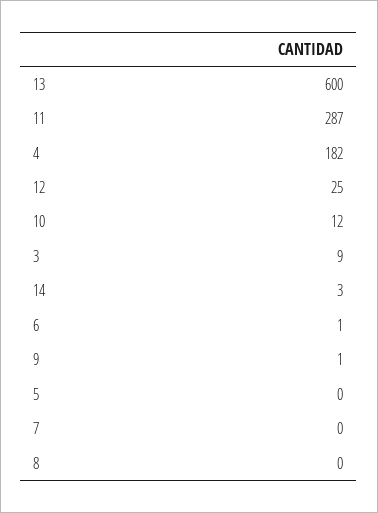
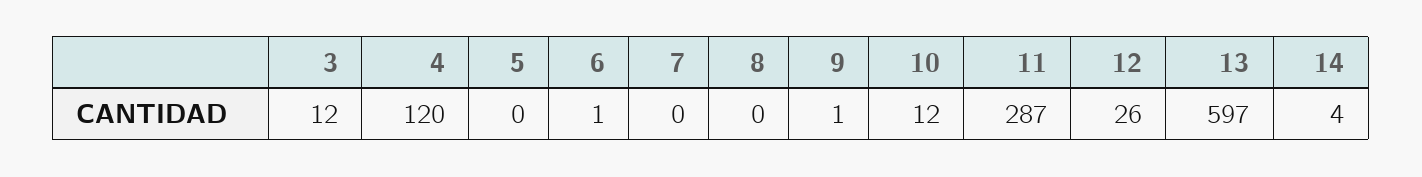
  {
-   "13": 600,
+   "13": 597,
    "11": 287,
-   "4": 182,
+   "4": 120,
-   "12": 25,
+   "12": 26,
    "10": 12,
-   "3": 9,
+   "3": 12,
-   "14": 3,
+   "14": 4,
    "6": 1,
    "9": 1,
    "5": 0,
    "7": 0,
    "8": 0
  }

